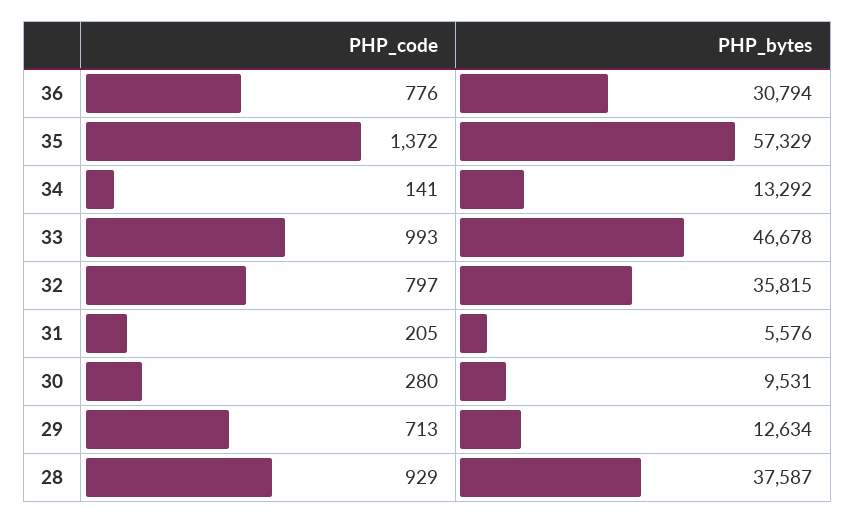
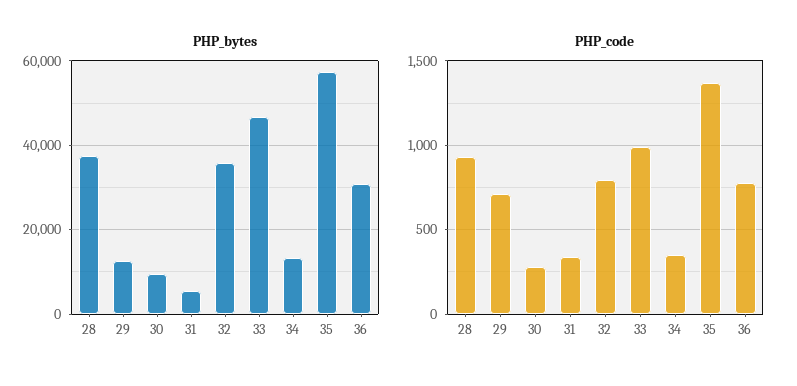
  {
    "PHP_code": {
      "36": 776,
      "35": 1372,
-     "34": 141,
+     "34": 350,
      "33": 993,
      "32": 797,
-     "31": 205,
+     "31": 350,
      "30": 280,
      "29": 713,
      "28": 929
    },
    "PHP_bytes": {
      "36": 30794,
      "35": 57329,
      "34": 13292,
      "33": 46678,
      "32": 35815,
      "31": 5576,
      "30": 9531,
      "29": 12634,
      "28": 37587
    }
  }

